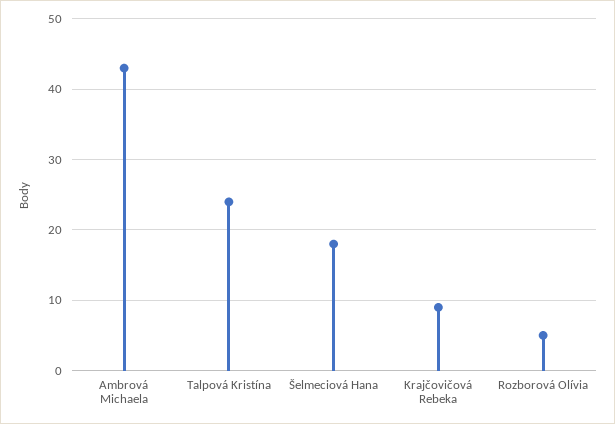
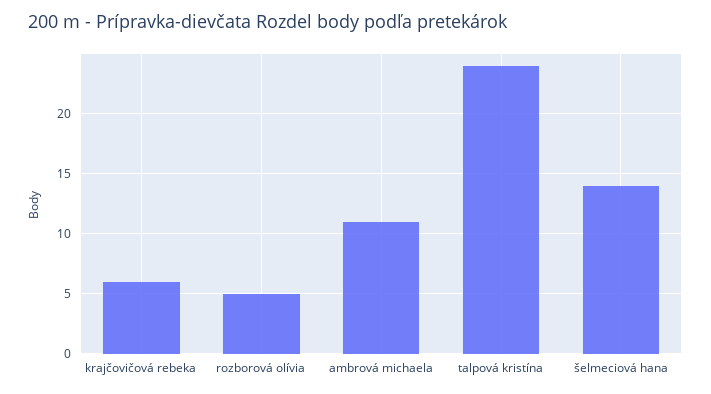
  {
-   "Ambrová Michaela": 43,
+   "Ambrová Michaela": 11,
    "Talpová Kristína": 24,
-   "Šelmeciová Hana": 18,
+   "Šelmeciová Hana": 14,
-   "Krajčovičová Rebeka": 9,
+   "Krajčovičová Rebeka": 6,
    "Rozborová Olívia": 5
  }

